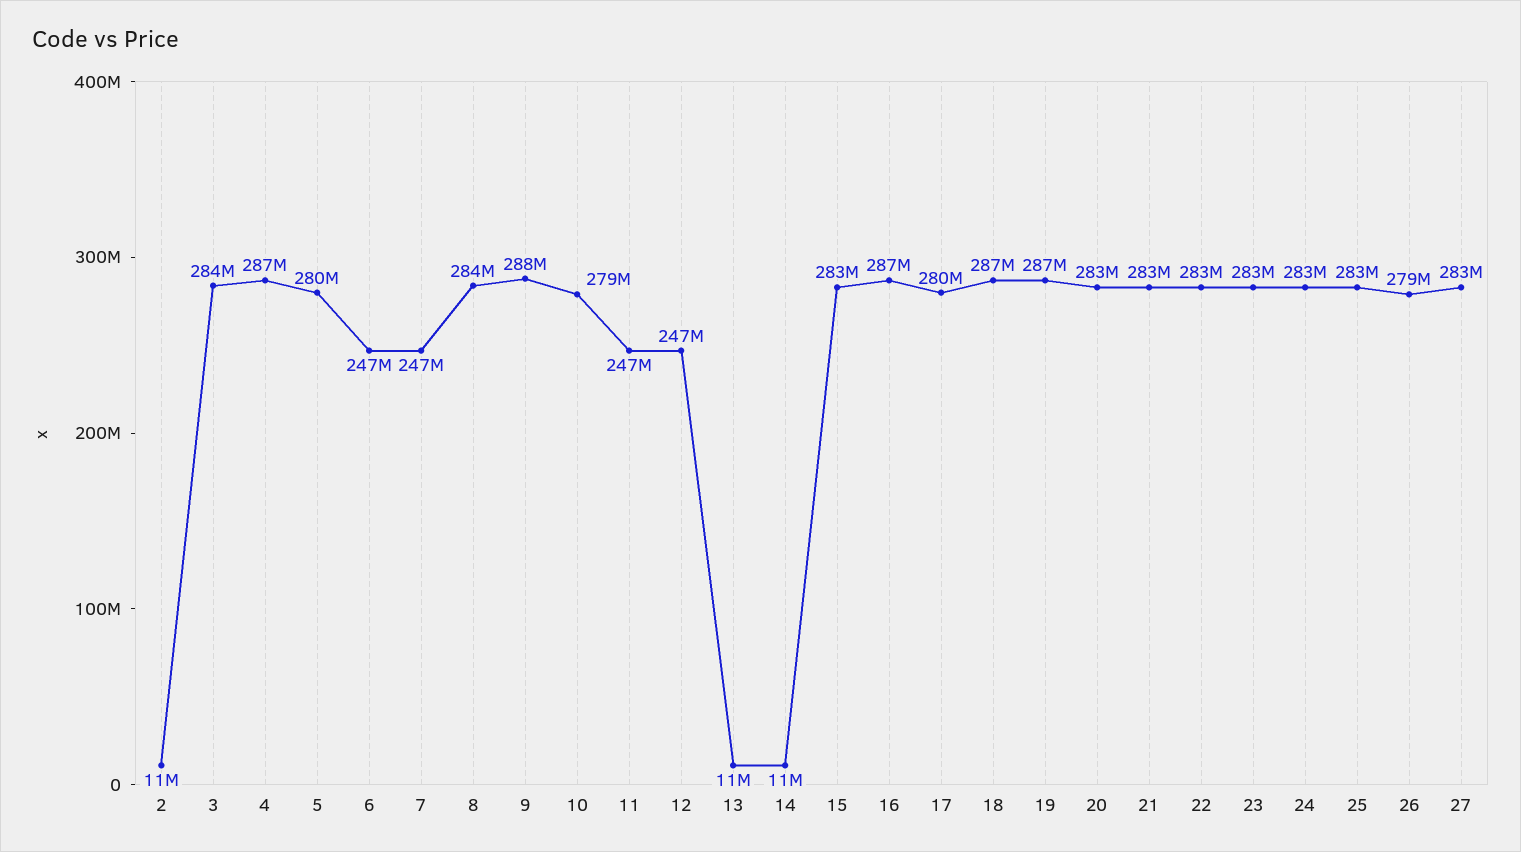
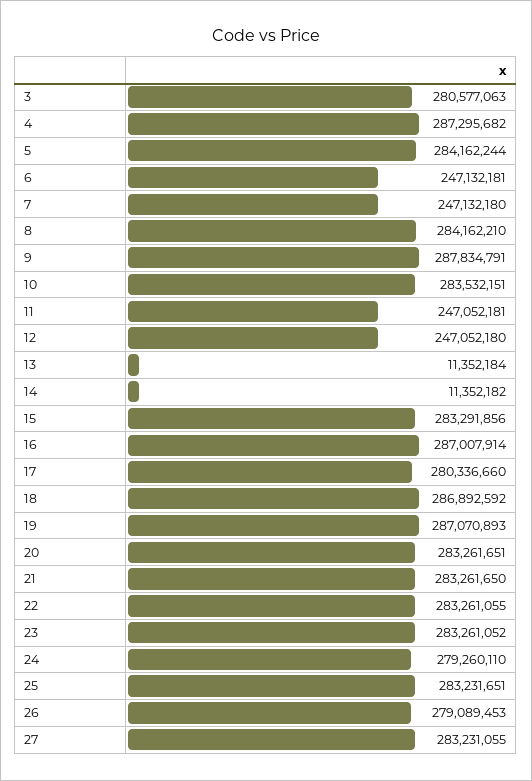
  {
-   "2": 11000000,
-   "3": 284000000,
+   "3": 280577063,
    "4": 287295682,
-   "5": 280000000,
+   "5": 284162244,
    "6": 247132181,
    "7": 247132180,
    "8": 284162210,
    "9": 287834791,
-   "10": 279000000,
+   "10": 283532151,
    "11": 247052181,
    "12": 247052180,
    "13": 11352184,
    "14": 11352182,
    "15": 283291856,
    "16": 287007914,
    "17": 280336660,
    "18": 286892592,
    "19": 287070893,
    "20": 283261651,
    "21": 283261650,
    "22": 283261055,
    "23": 283261052,
-   "24": 283000000,
+   "24": 279260110,
    "25": 283231651,
    "26": 279089453,
    "27": 283231055
  }

